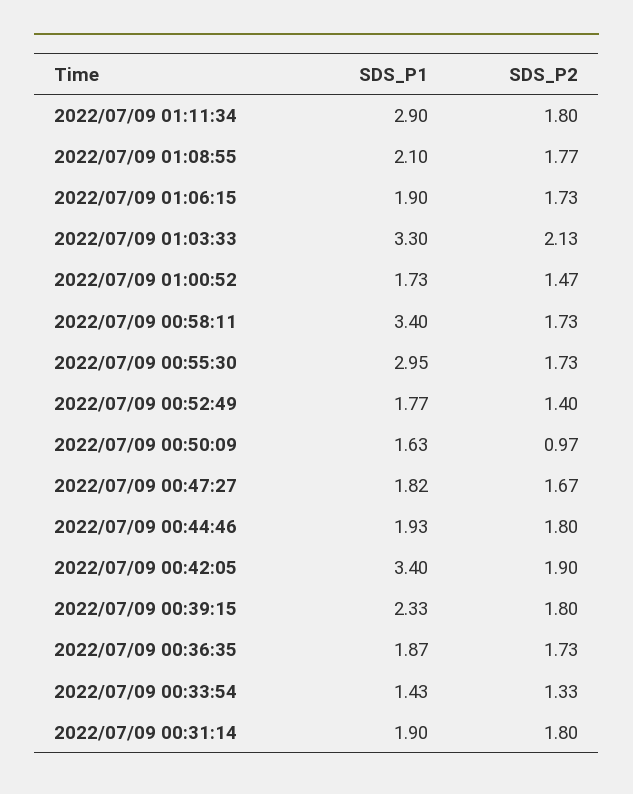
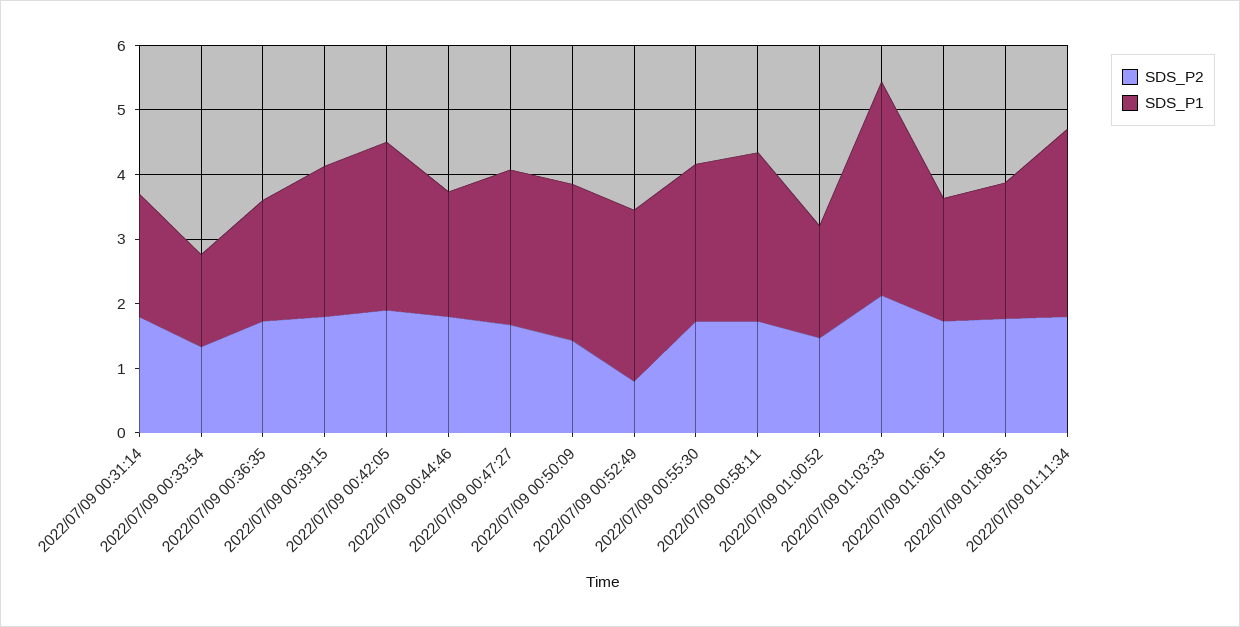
  {
    "SDS_P1": {
      "2022/07/09 01:11:34": 2.9,
      "2022/07/09 01:08:55": 2.1,
      "2022/07/09 01:06:15": 1.9,
      "2022/07/09 01:03:33": 3.3,
      "2022/07/09 01:00:52": 1.73,
-     "2022/07/09 00:58:11": 3.4,
+     "2022/07/09 00:58:11": 2.6,
-     "2022/07/09 00:55:30": 2.95,
+     "2022/07/09 00:55:30": 2.4,
-     "2022/07/09 00:52:49": 1.77,
+     "2022/07/09 00:52:49": 2.6,
-     "2022/07/09 00:50:09": 1.63,
+     "2022/07/09 00:50:09": 2.4,
-     "2022/07/09 00:47:27": 1.82,
+     "2022/07/09 00:47:27": 2.4,
      "2022/07/09 00:44:46": 1.93,
-     "2022/07/09 00:42:05": 3.4,
+     "2022/07/09 00:42:05": 2.6,
      "2022/07/09 00:39:15": 2.33,
      "2022/07/09 00:36:35": 1.87,
      "2022/07/09 00:33:54": 1.43,
      "2022/07/09 00:31:14": 1.9
    },
    "SDS_P2": {
      "2022/07/09 01:11:34": 1.8,
      "2022/07/09 01:08:55": 1.77,
      "2022/07/09 01:06:15": 1.73,
      "2022/07/09 01:03:33": 2.13,
      "2022/07/09 01:00:52": 1.47,
      "2022/07/09 00:58:11": 1.73,
      "2022/07/09 00:55:30": 1.73,
-     "2022/07/09 00:52:49": 1.4,
+     "2022/07/09 00:52:49": 0.8,
-     "2022/07/09 00:50:09": 0.97,
+     "2022/07/09 00:50:09": 1.4,
      "2022/07/09 00:47:27": 1.67,
      "2022/07/09 00:44:46": 1.8,
      "2022/07/09 00:42:05": 1.9,
      "2022/07/09 00:39:15": 1.8,
      "2022/07/09 00:36:35": 1.73,
      "2022/07/09 00:33:54": 1.33,
      "2022/07/09 00:31:14": 1.8
    }
  }

